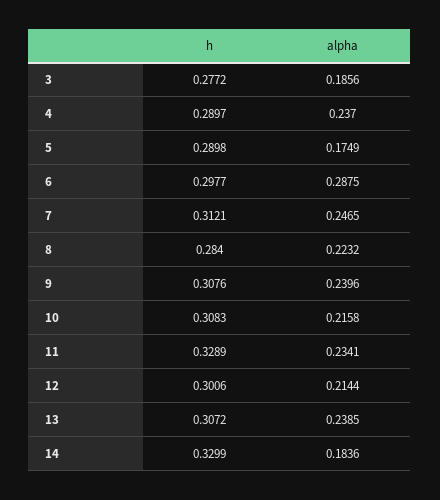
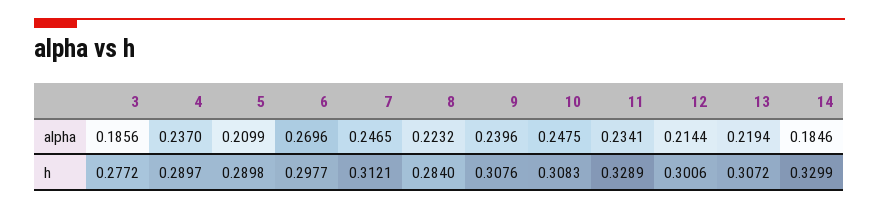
  {
    "h": {
      "3": 0.2772,
      "4": 0.2897,
      "5": 0.2898,
      "6": 0.2977,
      "7": 0.3121,
      "8": 0.284,
      "9": 0.3076,
      "10": 0.3083,
      "11": 0.3289,
      "12": 0.3006,
      "13": 0.3072,
      "14": 0.3299
    },
    "alpha": {
      "3": 0.1856,
      "4": 0.237,
-     "5": 0.1749,
+     "5": 0.2099,
-     "6": 0.2875,
+     "6": 0.2696,
      "7": 0.2465,
      "8": 0.2232,
      "9": 0.2396,
-     "10": 0.2158,
+     "10": 0.2475,
      "11": 0.2341,
      "12": 0.2144,
-     "13": 0.2385,
+     "13": 0.2194,
-     "14": 0.1836
+     "14": 0.1846
    }
  }

